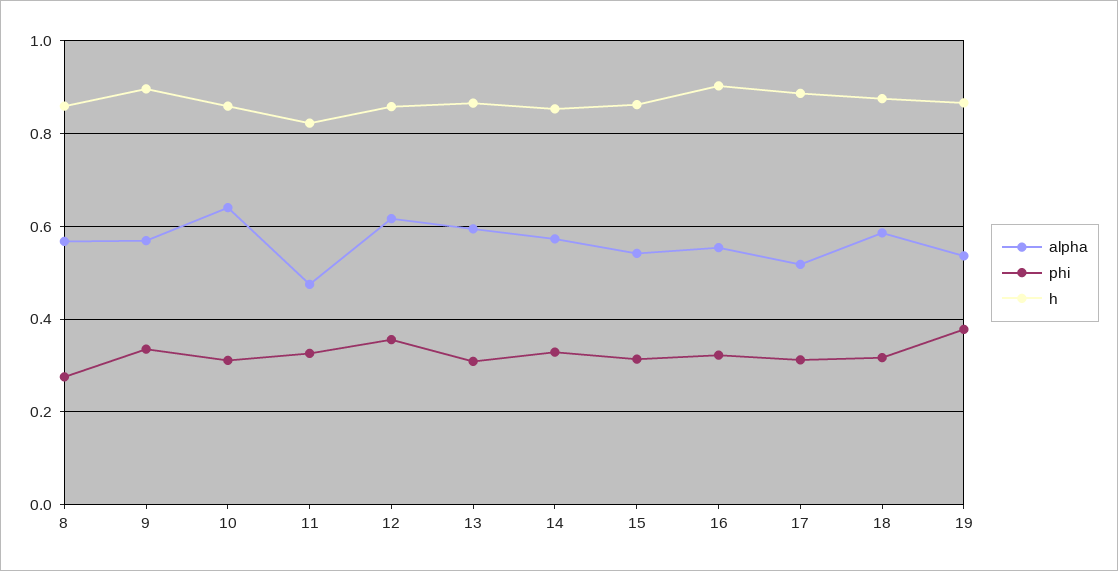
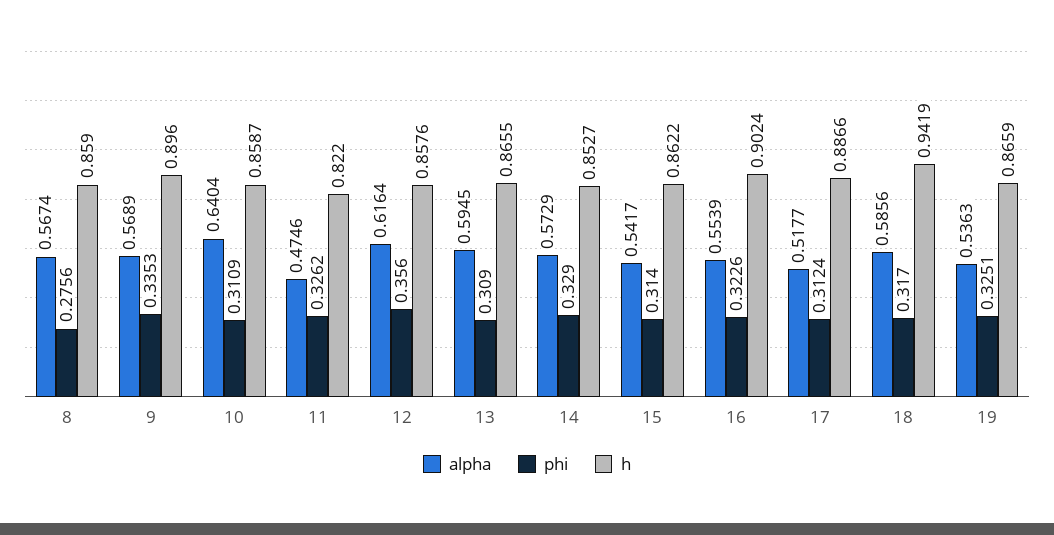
  {
    "alpha": {
      "8": 0.5674,
      "9": 0.5689,
      "10": 0.6404,
      "11": 0.4746,
      "12": 0.6164,
      "13": 0.5945,
      "14": 0.5729,
      "15": 0.5417,
      "16": 0.5539,
      "17": 0.5177,
      "18": 0.5856,
      "19": 0.5363
    },
    "phi": {
      "8": 0.2756,
      "9": 0.3353,
      "10": 0.3109,
      "11": 0.3262,
      "12": 0.356,
      "13": 0.309,
      "14": 0.329,
      "15": 0.314,
      "16": 0.3226,
      "17": 0.3124,
      "18": 0.317,
-     "19": 0.38
+     "19": 0.3251
    },
    "h": {
      "8": 0.859,
      "9": 0.896,
      "10": 0.8587,
      "11": 0.822,
      "12": 0.8576,
      "13": 0.8655,
      "14": 0.8527,
      "15": 0.8622,
      "16": 0.9024,
      "17": 0.8866,
-     "18": 0.88,
+     "18": 0.9419,
      "19": 0.8659
    }
  }

